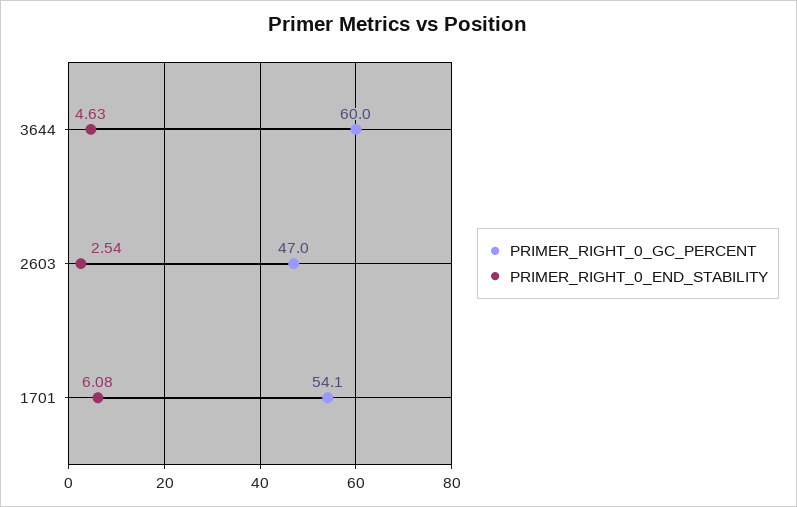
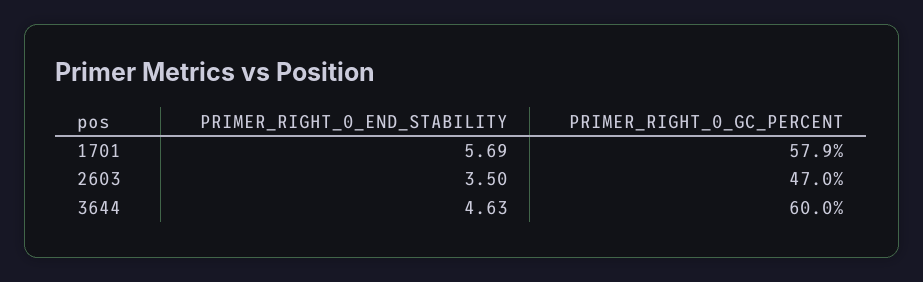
  {
    "PRIMER_RIGHT_0_GC_PERCENT": {
      "3644": 60,
      "2603": 47,
-     "1701": 54.1
+     "1701": 57.9
    },
    "PRIMER_RIGHT_0_END_STABILITY": {
      "3644": 4.63,
-     "2603": 2.54,
+     "2603": 3.5,
-     "1701": 6.08
+     "1701": 5.69
    }
  }

